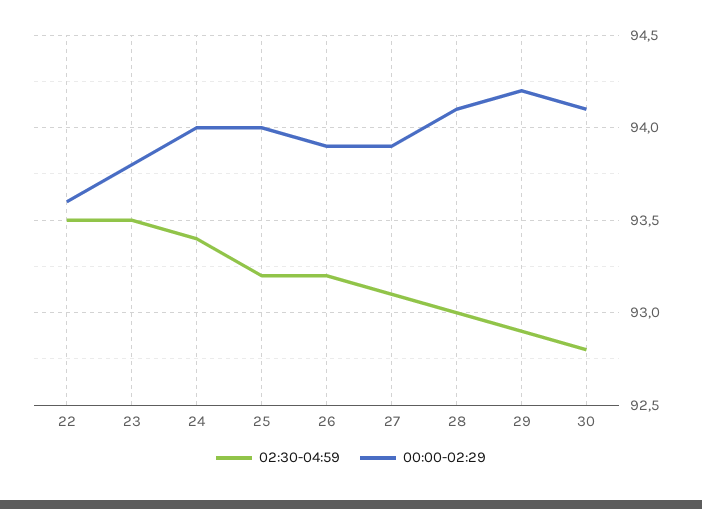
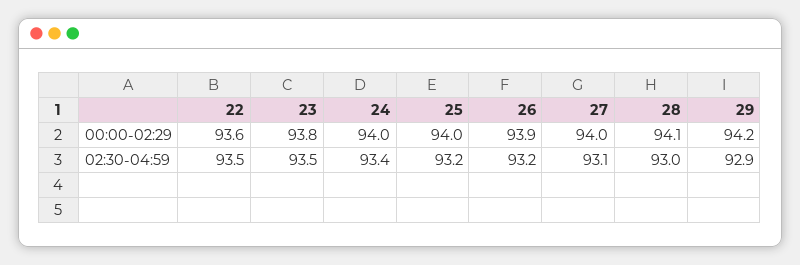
  {
    "02:30-04:59": {
      "22": 93.5,
      "23": 93.5,
      "24": 93.4,
      "25": 93.2,
      "26": 93.2,
      "27": 93.1,
      "28": 93,
-     "29": 92.9,
+     "29": 92.9
-     "30": 92.8
    },
    "00:00-02:29": {
      "22": 93.6,
      "23": 93.8,
      "24": 94,
      "25": 94,
      "26": 93.9,
-     "27": 93.9,
+     "27": 94,
      "28": 94.1,
-     "29": 94.2,
+     "29": 94.2
-     "30": 94.1
    }
  }

